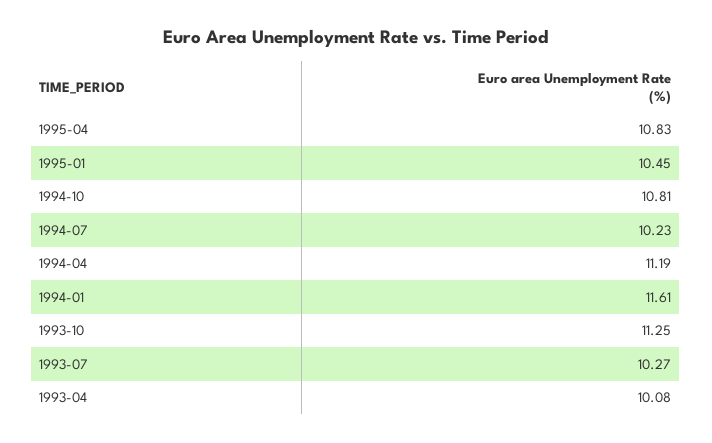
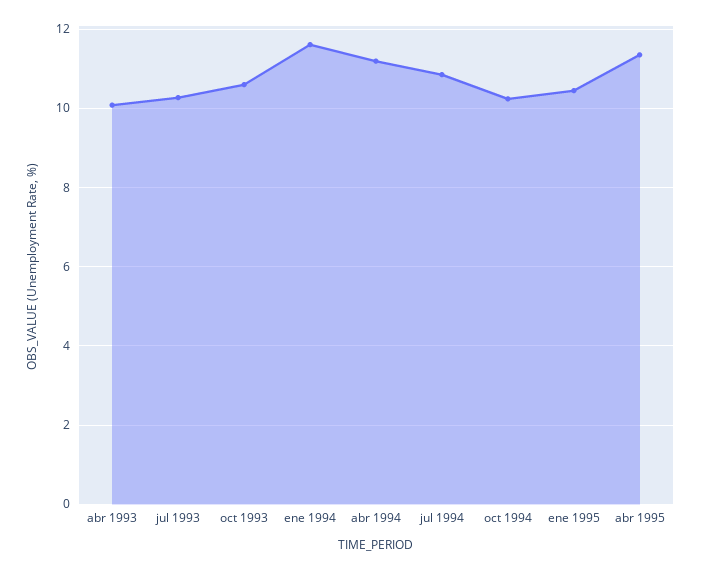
  {
-   "1995-04": 10.83,
+   "1995-04": 11.4,
    "1995-01": 10.45,
-   "1994-10": 10.81,
+   "1994-10": 10.2,
-   "1994-07": 10.23,
+   "1994-07": 10.8,
    "1994-04": 11.19,
    "1994-01": 11.61,
-   "1993-10": 11.25,
+   "1993-10": 10.6,
    "1993-07": 10.27,
    "1993-04": 10.08
  }

